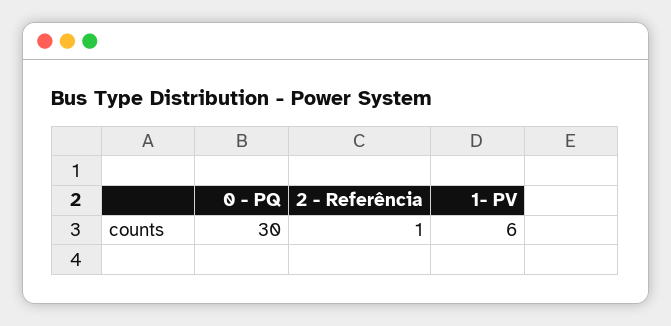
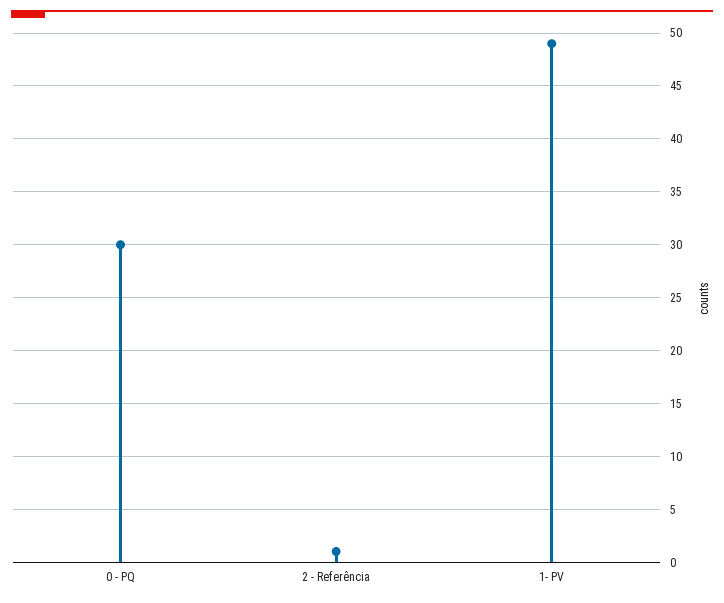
  {
    "0 - PQ": 30,
    "2 - Referência": 1,
-   "1- PV": 6
+   "1- PV": 49
  }

